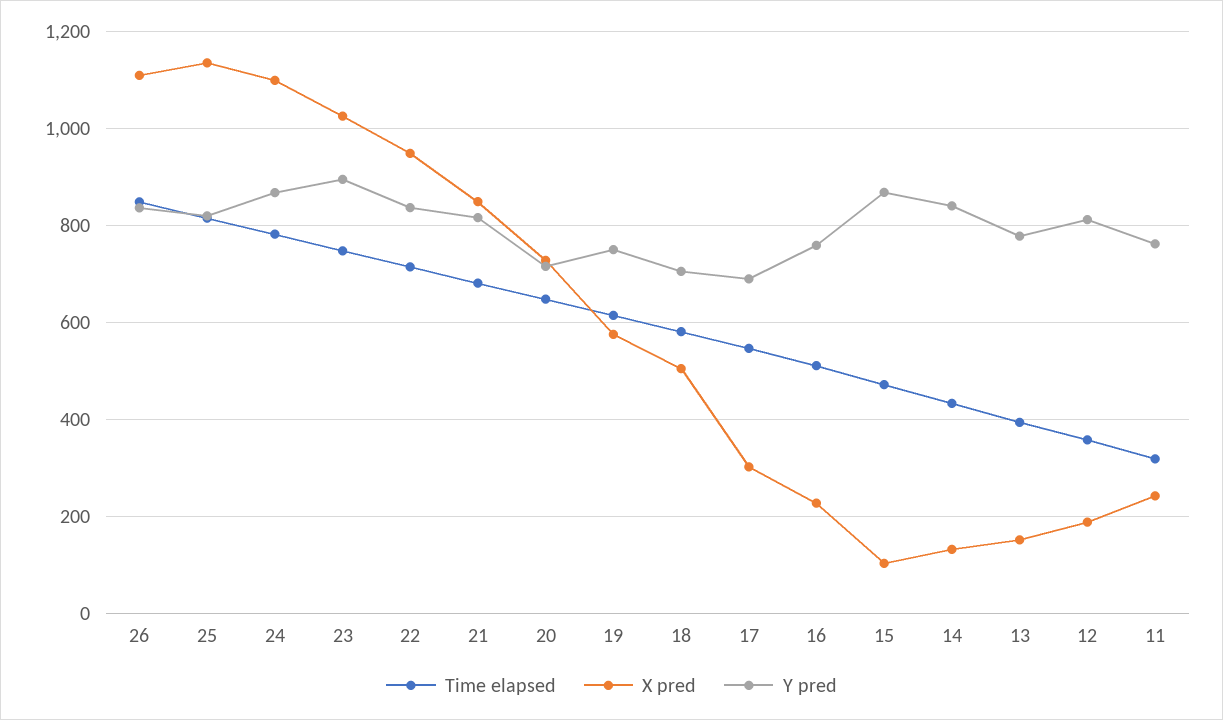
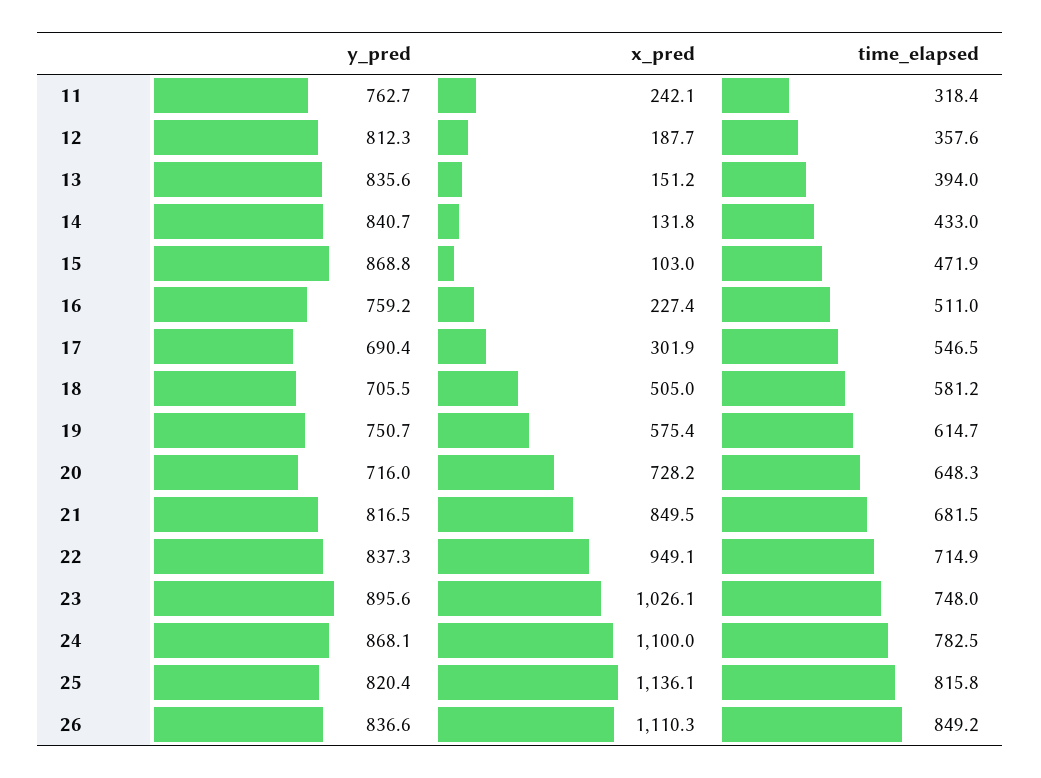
  {
    "Time elapsed": {
      "26": 849.2,
      "25": 815.8,
      "24": 782.5,
      "23": 748,
      "22": 714.9,
      "21": 681.5,
      "20": 648.3,
      "19": 614.7,
      "18": 581.2,
      "17": 546.5,
      "16": 511,
      "15": 471.9,
      "14": 433,
      "13": 394,
      "12": 357.6,
      "11": 318.4
    },
    "X pred": {
      "26": 1110.3,
      "25": 1136.1,
      "24": 1100,
      "23": 1026.1,
      "22": 949.1,
      "21": 849.5,
      "20": 728.2,
      "19": 575.4,
      "18": 505,
      "17": 301.9,
      "16": 227.4,
      "15": 103,
      "14": 131.8,
      "13": 151.2,
      "12": 187.7,
      "11": 242.1
    },
    "Y pred": {
      "26": 836.6,
      "25": 820.4,
      "24": 868.1,
      "23": 895.6,
      "22": 837.3,
      "21": 816.5,
      "20": 716,
      "19": 750.7,
      "18": 705.5,
      "17": 690.4,
      "16": 759.2,
      "15": 868.8,
      "14": 840.7,
-     "13": 780,
+     "13": 835.6,
      "12": 812.3,
      "11": 762.7
    }
  }

